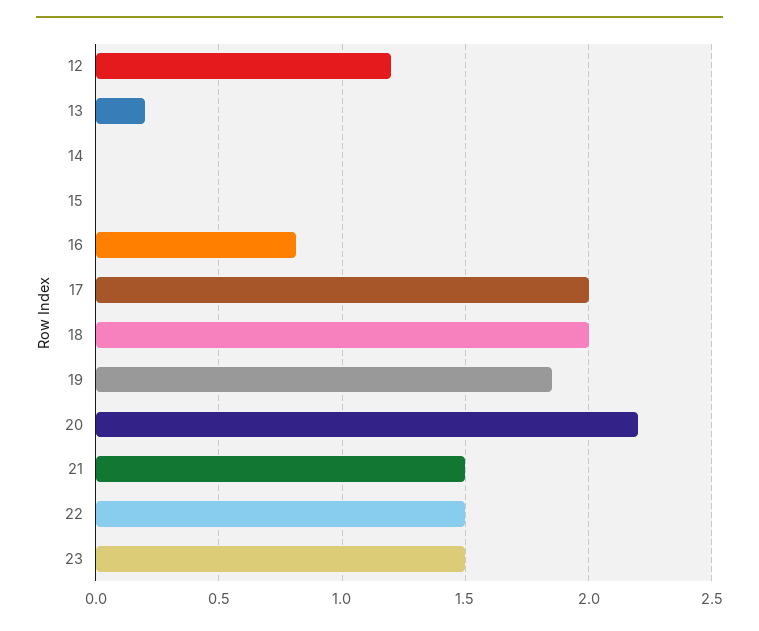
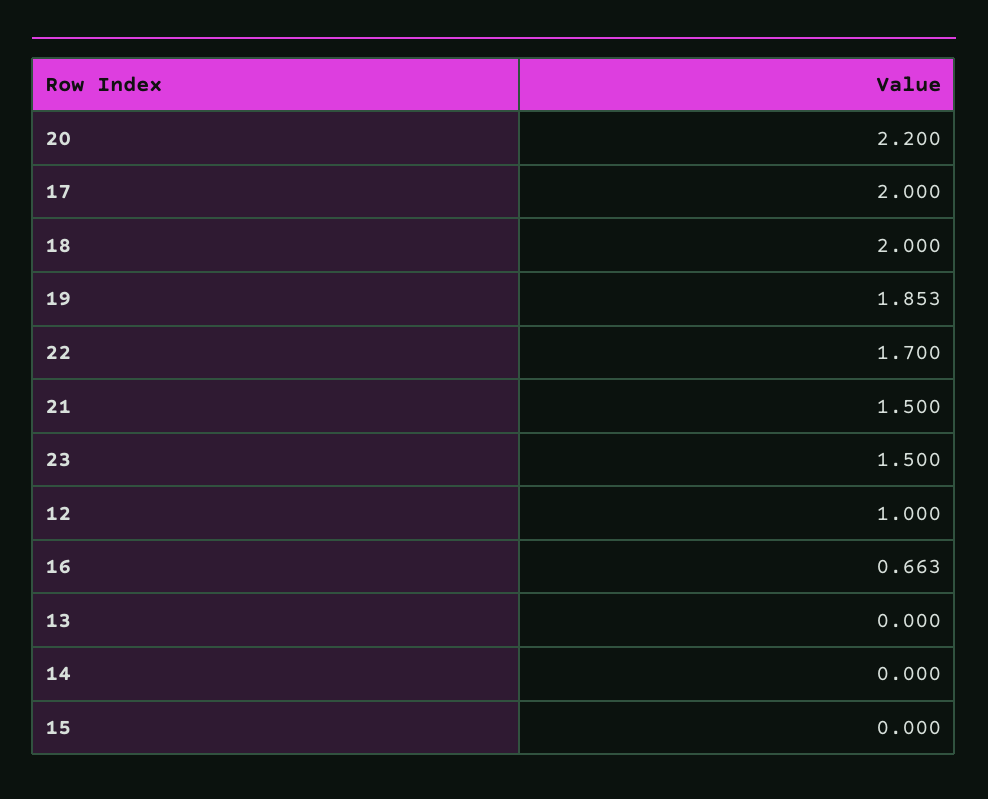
  {
-   "12": 1.2,
+   "12": 1,
-   "13": 0.2,
+   "13": 0,
    "14": 0,
    "15": 0,
-   "16": 0.8,
+   "16": 0.663,
    "17": 2,
    "18": 2,
    "19": 1.853,
    "20": 2.2,
    "21": 1.5,
-   "22": 1.5,
+   "22": 1.7,
    "23": 1.5
  }

